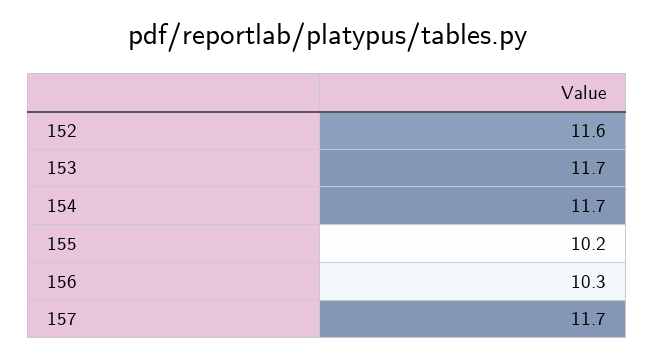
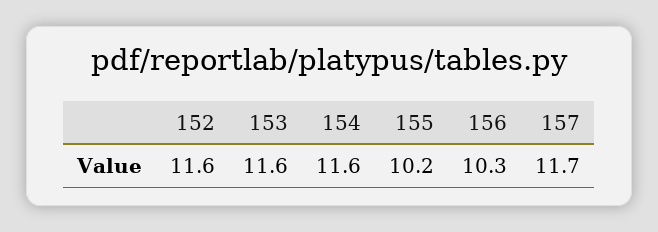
  {
    "152": 11.6,
-   "153": 11.7,
+   "153": 11.6,
-   "154": 11.7,
+   "154": 11.6,
    "155": 10.2,
    "156": 10.3,
    "157": 11.7
  }

